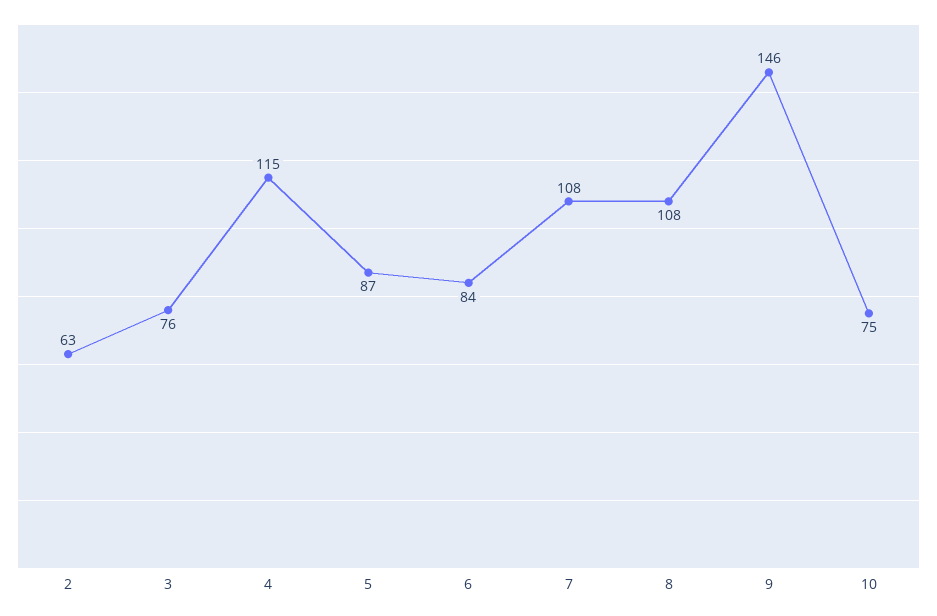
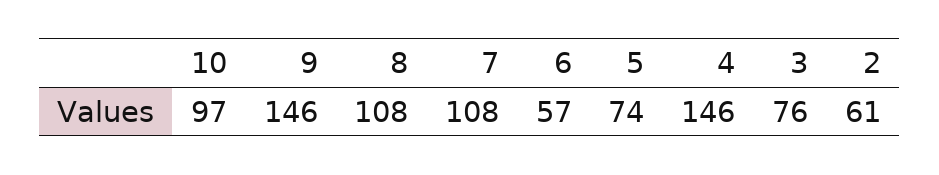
  {
-   "2": 63,
+   "2": 61,
    "3": 76,
-   "4": 115,
+   "4": 146,
-   "5": 87,
+   "5": 74,
-   "6": 84,
+   "6": 57,
    "7": 108,
    "8": 108,
    "9": 146,
-   "10": 75
+   "10": 97
  }

